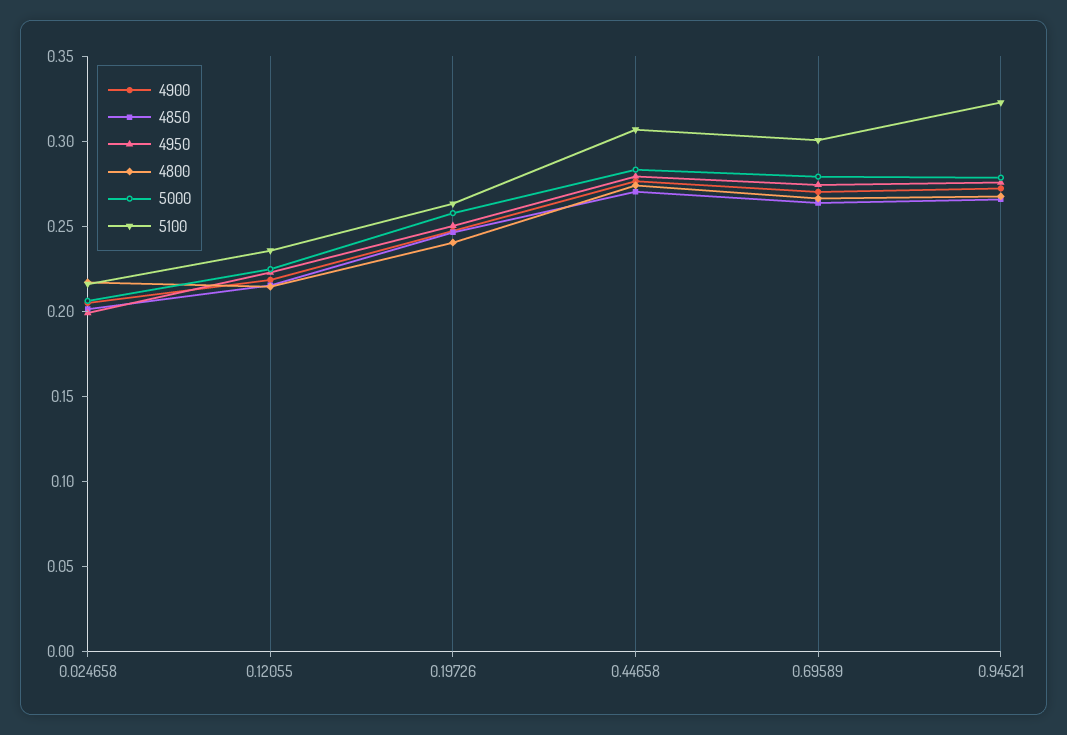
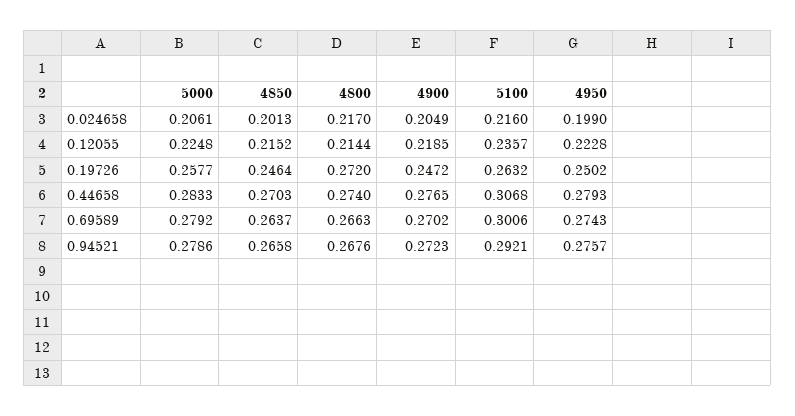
  {
    "4900": {
      "0.024658": 0.2049,
      "0.12055": 0.2185,
      "0.19726": 0.2472,
      "0.44658": 0.2765,
      "0.69589": 0.2702,
      "0.94521": 0.2723
    },
    "4850": {
      "0.024658": 0.2013,
      "0.12055": 0.2152,
      "0.19726": 0.2464,
      "0.44658": 0.2703,
      "0.69589": 0.2637,
      "0.94521": 0.2658
    },
    "4950": {
      "0.024658": 0.199,
      "0.12055": 0.2228,
      "0.19726": 0.2502,
      "0.44658": 0.2793,
      "0.69589": 0.2743,
      "0.94521": 0.2757
    },
    "4800": {
      "0.024658": 0.217,
      "0.12055": 0.2144,
-     "0.19726": 0.24,
+     "0.19726": 0.272,
      "0.44658": 0.274,
      "0.69589": 0.2663,
      "0.94521": 0.2676
    },
    "5000": {
      "0.024658": 0.2061,
      "0.12055": 0.2248,
      "0.19726": 0.2577,
      "0.44658": 0.2833,
      "0.69589": 0.2792,
      "0.94521": 0.2786
    },
    "5100": {
      "0.024658": 0.216,
      "0.12055": 0.2357,
      "0.19726": 0.2632,
      "0.44658": 0.3068,
      "0.69589": 0.3006,
-     "0.94521": 0.32
+     "0.94521": 0.2921
    }
  }

